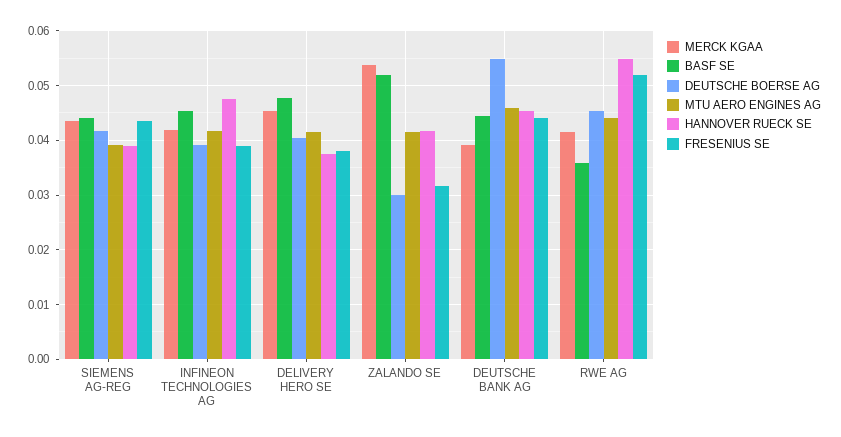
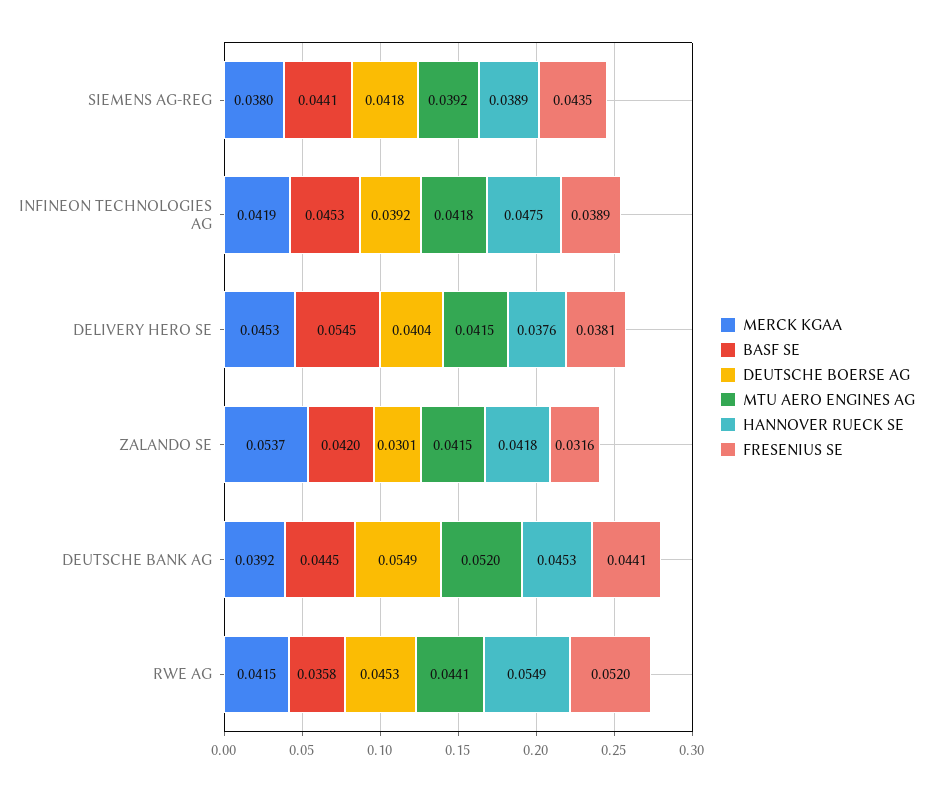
  {
    "MERCK KGAA": {
-     "SIEMENS AG-REG": 0.044,
+     "SIEMENS AG-REG": 0.038,
      "INFINEON TECHNOLOGIES AG": 0.0419,
      "DELIVERY HERO SE": 0.0453,
      "ZALANDO SE": 0.0537,
      "DEUTSCHE BANK AG": 0.0392,
      "RWE AG": 0.0415
    },
    "BASF SE": {
      "SIEMENS AG-REG": 0.0441,
      "INFINEON TECHNOLOGIES AG": 0.0453,
-     "DELIVERY HERO SE": 0.048,
+     "DELIVERY HERO SE": 0.0545,
-     "ZALANDO SE": 0.052,
+     "ZALANDO SE": 0.042,
      "DEUTSCHE BANK AG": 0.0445,
      "RWE AG": 0.0358
    },
    "DEUTSCHE BOERSE AG": {
      "SIEMENS AG-REG": 0.0418,
      "INFINEON TECHNOLOGIES AG": 0.0392,
      "DELIVERY HERO SE": 0.0404,
      "ZALANDO SE": 0.0301,
      "DEUTSCHE BANK AG": 0.0549,
      "RWE AG": 0.0453
    },
    "MTU AERO ENGINES AG": {
      "SIEMENS AG-REG": 0.0392,
      "INFINEON TECHNOLOGIES AG": 0.0418,
      "DELIVERY HERO SE": 0.0415,
      "ZALANDO SE": 0.0415,
-     "DEUTSCHE BANK AG": 0.046,
+     "DEUTSCHE BANK AG": 0.052,
      "RWE AG": 0.0441
    },
    "HANNOVER RUECK SE": {
      "SIEMENS AG-REG": 0.0389,
      "INFINEON TECHNOLOGIES AG": 0.0475,
      "DELIVERY HERO SE": 0.0376,
      "ZALANDO SE": 0.0418,
      "DEUTSCHE BANK AG": 0.0453,
      "RWE AG": 0.0549
    },
    "FRESENIUS SE": {
      "SIEMENS AG-REG": 0.0435,
      "INFINEON TECHNOLOGIES AG": 0.0389,
      "DELIVERY HERO SE": 0.0381,
      "ZALANDO SE": 0.0316,
      "DEUTSCHE BANK AG": 0.0441,
      "RWE AG": 0.052
    }
  }

